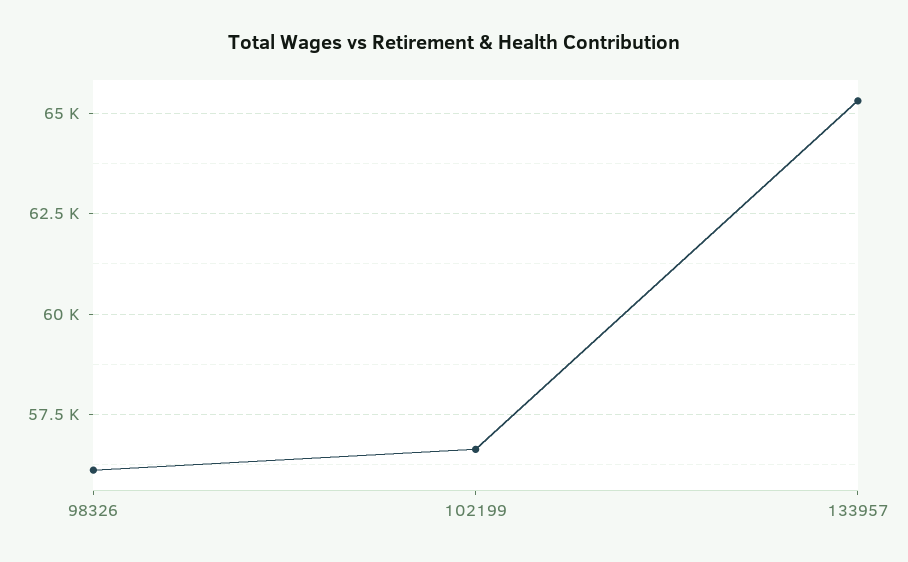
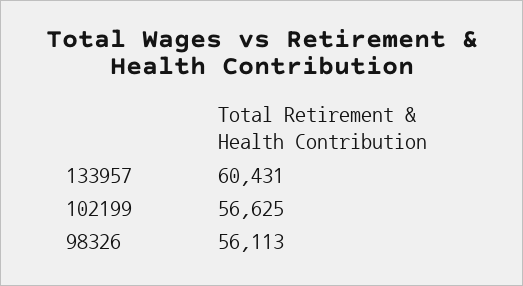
  {
    "98326": 56113,
    "102199": 56625,
-   "133957": 65250
+   "133957": 60431
  }

